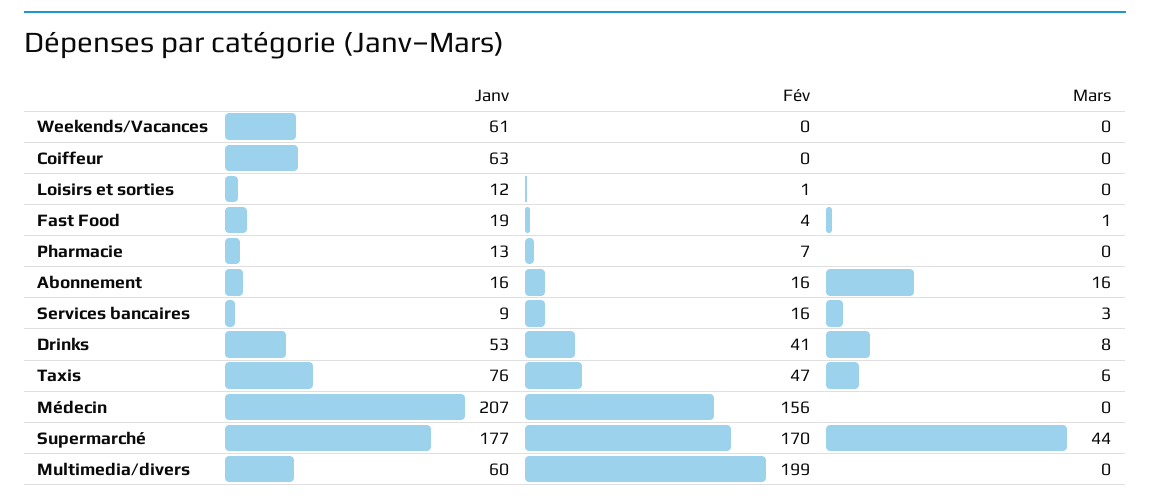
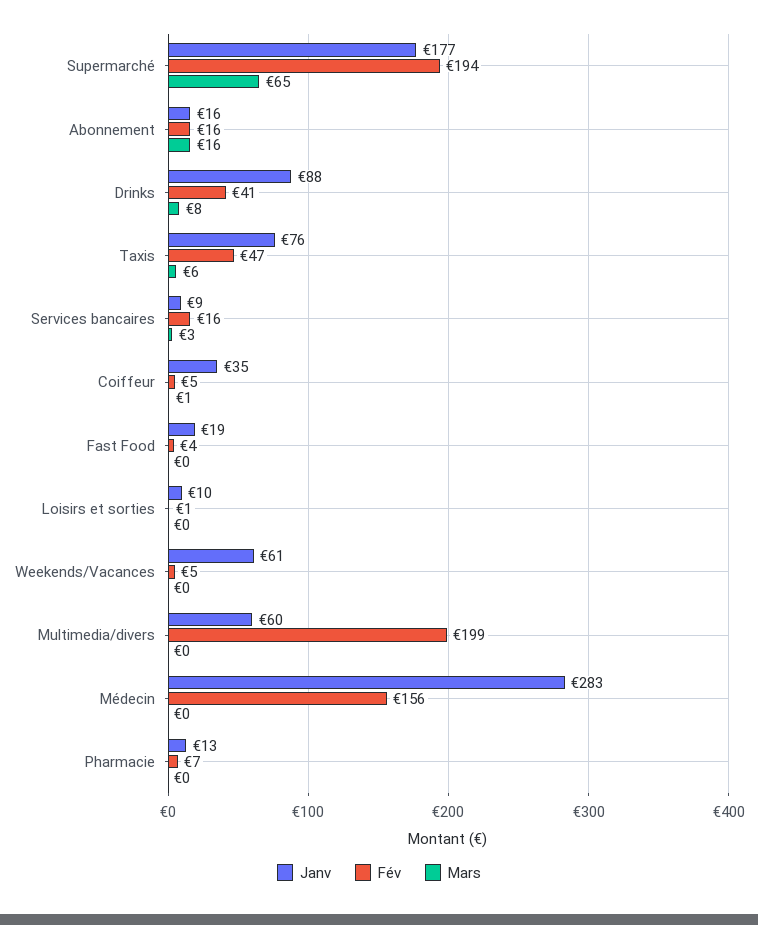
  {
    "Janv": {
      "Weekends/Vacances": 61,
-     "Coiffeur": 63,
+     "Coiffeur": 35,
-     "Loisirs et sorties": 12,
+     "Loisirs et sorties": 10,
      "Fast Food": 19,
      "Pharmacie": 13,
      "Abonnement": 16,
      "Services bancaires": 9,
-     "Drinks": 53,
+     "Drinks": 88,
      "Taxis": 76,
-     "Médecin": 207,
+     "Médecin": 283,
      "Supermarché": 177,
      "Multimedia/divers": 60
    },
    "Fév": {
-     "Weekends/Vacances": 0,
+     "Weekends/Vacances": 5,
-     "Coiffeur": 0,
+     "Coiffeur": 5,
      "Loisirs et sorties": 1,
      "Fast Food": 4,
      "Pharmacie": 7,
      "Abonnement": 16,
      "Services bancaires": 16,
      "Drinks": 41,
      "Taxis": 47,
      "Médecin": 156,
-     "Supermarché": 170,
+     "Supermarché": 194,
      "Multimedia/divers": 199
    },
    "Mars": {
      "Weekends/Vacances": 0,
-     "Coiffeur": 0,
+     "Coiffeur": 1,
      "Loisirs et sorties": 0,
-     "Fast Food": 1,
+     "Fast Food": 0,
      "Pharmacie": 0,
      "Abonnement": 16,
      "Services bancaires": 3,
      "Drinks": 8,
      "Taxis": 6,
      "Médecin": 0,
-     "Supermarché": 44,
+     "Supermarché": 65,
      "Multimedia/divers": 0
    }
  }

